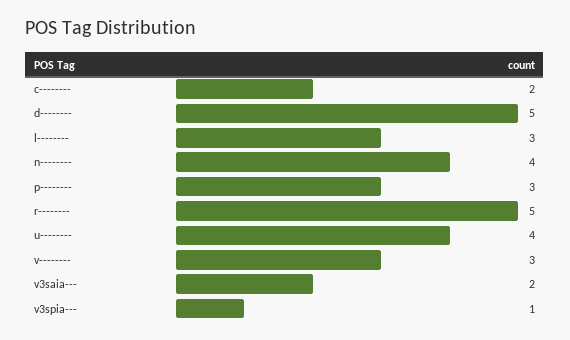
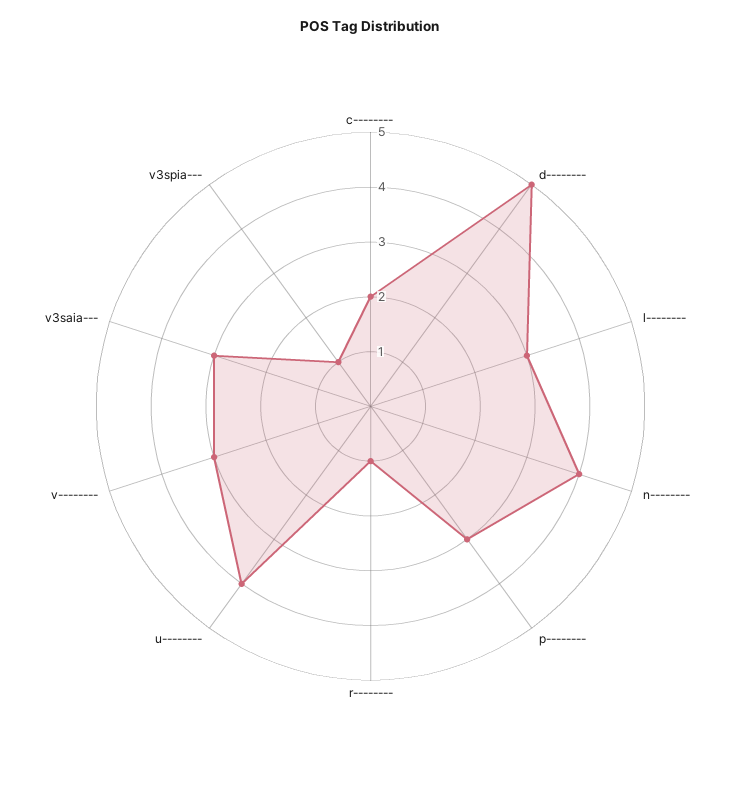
  {
    "c--------": 2,
    "d--------": 5,
    "l--------": 3,
    "n--------": 4,
    "p--------": 3,
-   "r--------": 5,
+   "r--------": 1,
    "u--------": 4,
    "v--------": 3,
-   "v3saia---": 2,
+   "v3saia---": 3,
    "v3spia---": 1
  }

